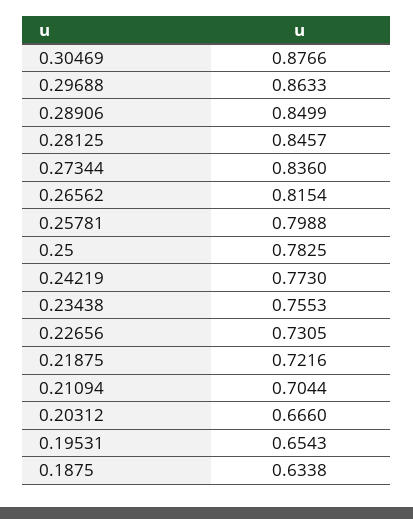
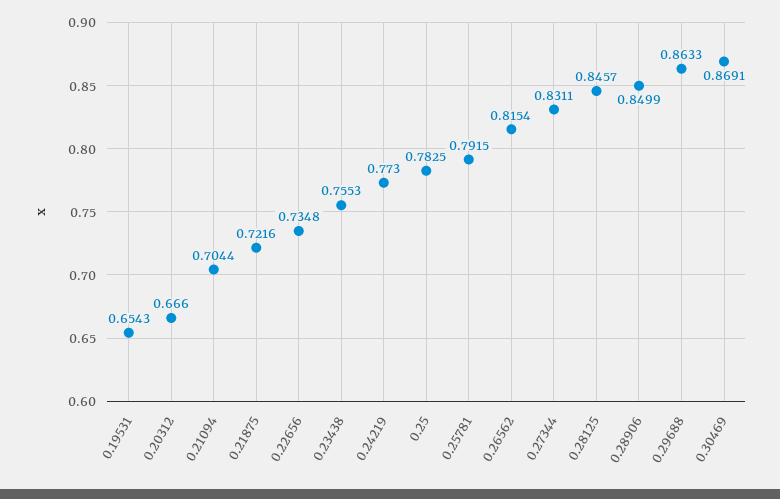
  {
-   "0.30469": 0.8766,
+   "0.30469": 0.8691,
    "0.29688": 0.8633,
    "0.28906": 0.8499,
    "0.28125": 0.8457,
-   "0.27344": 0.836,
+   "0.27344": 0.8311,
    "0.26562": 0.8154,
-   "0.25781": 0.7988,
+   "0.25781": 0.7915,
    "0.25": 0.7825,
    "0.24219": 0.773,
    "0.23438": 0.7553,
-   "0.22656": 0.7305,
+   "0.22656": 0.7348,
    "0.21875": 0.7216,
    "0.21094": 0.7044,
    "0.20312": 0.666,
-   "0.19531": 0.6543,
+   "0.19531": 0.6543
-   "0.1875": 0.6338
  }

